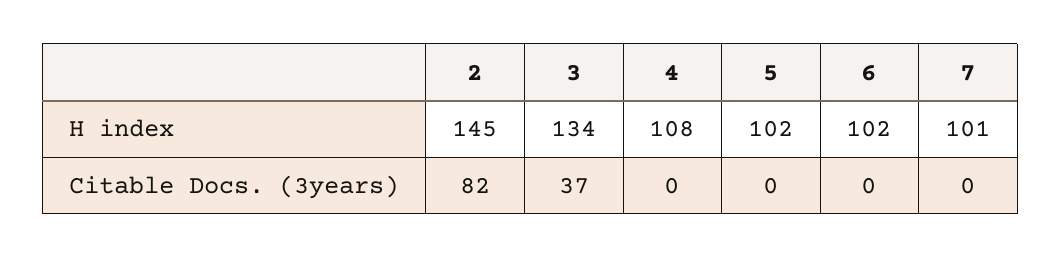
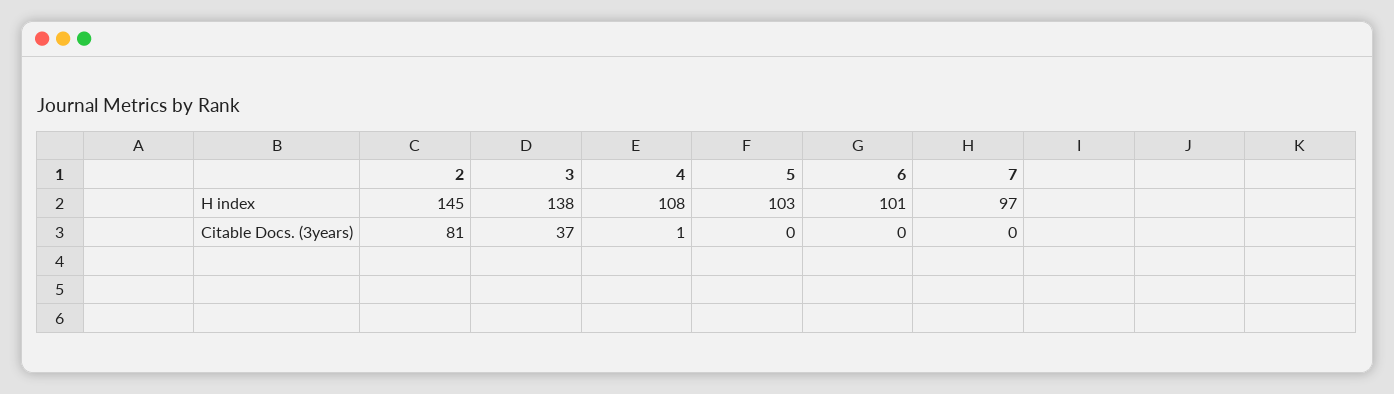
  {
    "2": {
      "H index": 145,
-     "Citable Docs. (3years)": 82
+     "Citable Docs. (3years)": 81
    },
    "3": {
-     "H index": 134,
+     "H index": 138,
      "Citable Docs. (3years)": 37
    },
    "4": {
      "H index": 108,
-     "Citable Docs. (3years)": 0
+     "Citable Docs. (3years)": 1
    },
    "5": {
-     "H index": 102,
+     "H index": 103,
      "Citable Docs. (3years)": 0
    },
    "6": {
-     "H index": 102,
+     "H index": 101,
      "Citable Docs. (3years)": 0
    },
    "7": {
-     "H index": 101,
+     "H index": 97,
      "Citable Docs. (3years)": 0
    }
  }

